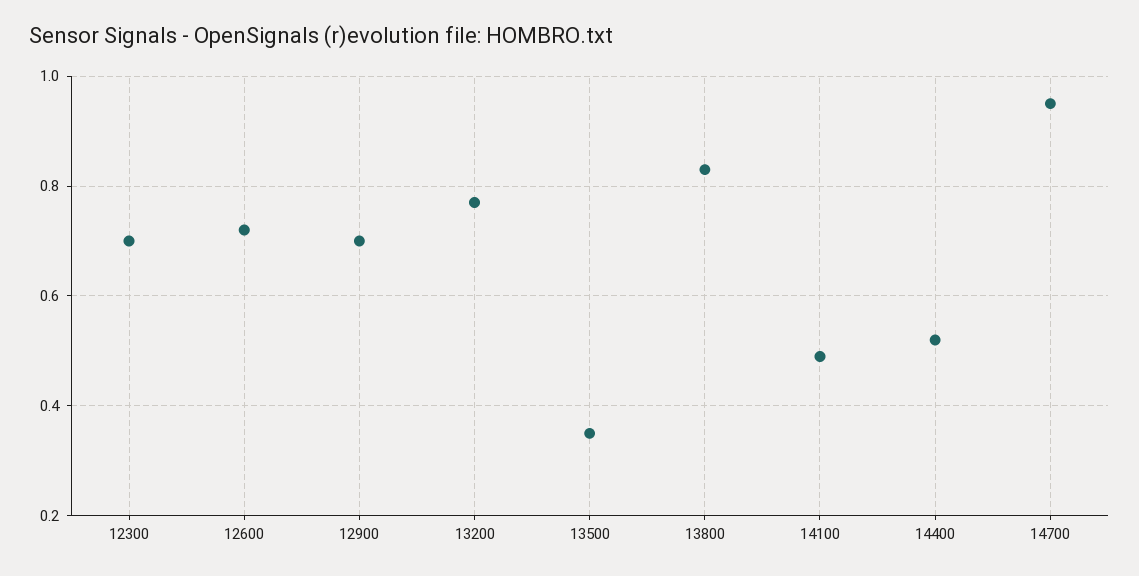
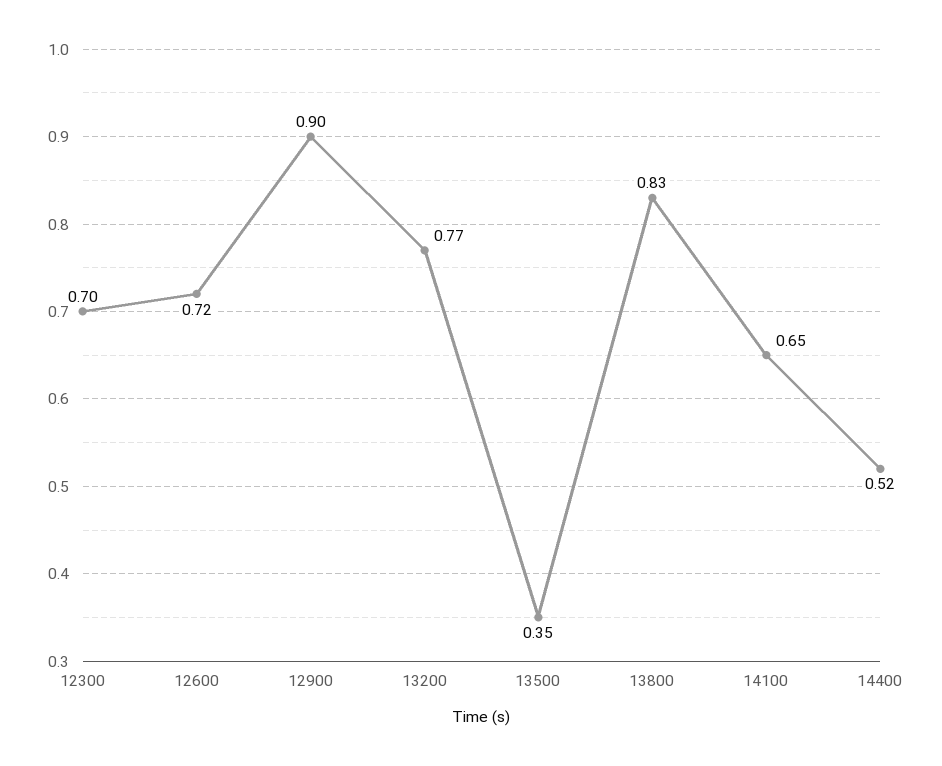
  {
    "12300": 0.7,
    "12600": 0.72,
-   "12900": 0.7,
+   "12900": 0.9,
    "13200": 0.77,
    "13500": 0.35,
    "13800": 0.83,
-   "14100": 0.5,
+   "14100": 0.65,
-   "14400": 0.52,
+   "14400": 0.52
-   "14700": 0.95
  }

